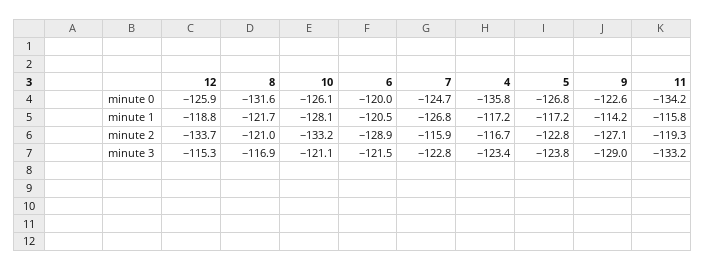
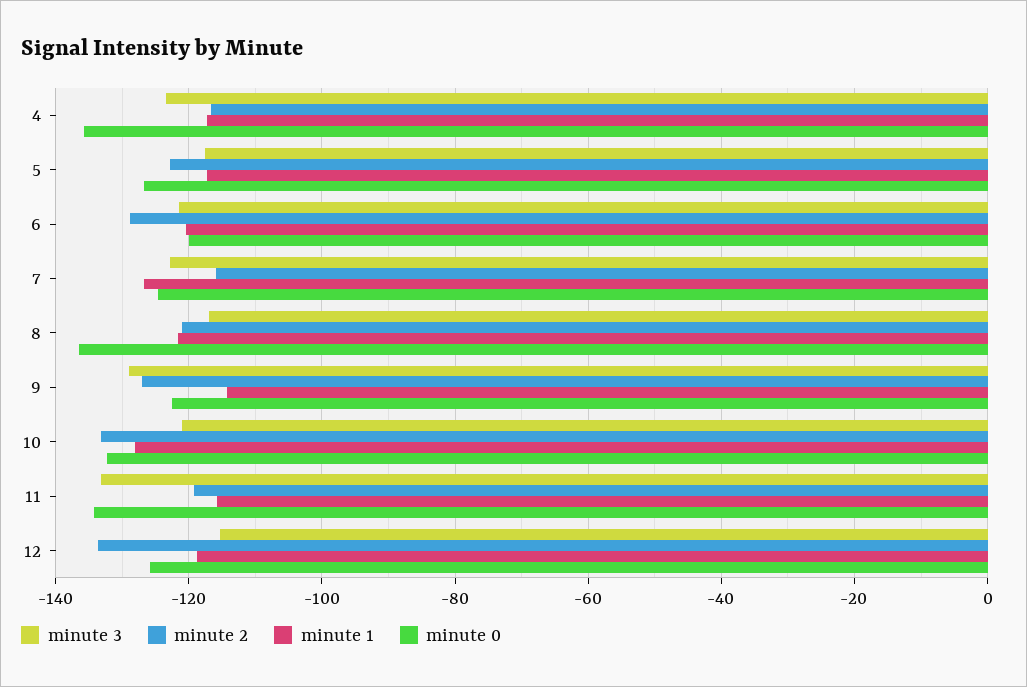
  {
    "minute 0": {
      "12": -125.9,
-     "8": -131.6,
+     "8": -136,
-     "10": -126.1,
+     "10": -132,
      "6": -120,
      "7": -124.7,
      "4": -135.8,
      "5": -126.8,
      "9": -122.6,
      "11": -134.2
    },
    "minute 1": {
      "12": -118.8,
      "8": -121.7,
      "10": -128.1,
      "6": -120.5,
      "7": -126.8,
      "4": -117.2,
      "5": -117.2,
      "9": -114.2,
      "11": -115.8
    },
    "minute 2": {
      "12": -133.7,
      "8": -121,
      "10": -133.2,
      "6": -128.9,
      "7": -115.9,
      "4": -116.7,
      "5": -122.8,
      "9": -127.1,
      "11": -119.3
    },
    "minute 3": {
      "12": -115.3,
      "8": -116.9,
      "10": -121.1,
      "6": -121.5,
      "7": -122.8,
      "4": -123.4,
-     "5": -123.8,
+     "5": -118,
      "9": -129,
      "11": -133.2
    }
  }

